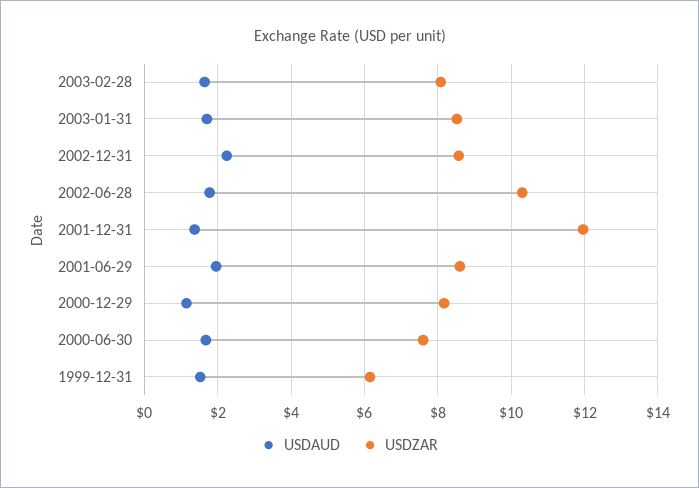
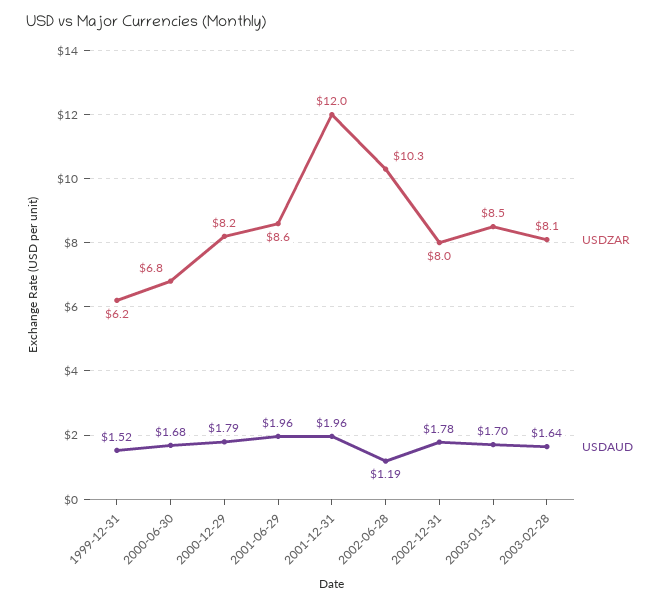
  {
    "USDAUD": {
      "2003-02-28": 1.64,
      "2003-01-31": 1.7,
-     "2002-12-31": 2.2,
+     "2002-12-31": 1.78,
-     "2002-06-28": 1.8,
+     "2002-06-28": 1.19,
-     "2001-12-31": 1.4,
+     "2001-12-31": 1.96,
      "2001-06-29": 1.96,
-     "2000-12-29": 1.2,
+     "2000-12-29": 1.79,
      "2000-06-30": 1.68,
      "1999-12-31": 1.52
    },
    "USDZAR": {
      "2003-02-28": 8.1,
      "2003-01-31": 8.5,
-     "2002-12-31": 8.6,
+     "2002-12-31": 8,
      "2002-06-28": 10.3,
      "2001-12-31": 12,
      "2001-06-29": 8.6,
      "2000-12-29": 8.2,
-     "2000-06-30": 7.6,
+     "2000-06-30": 6.8,
      "1999-12-31": 6.2
    }
  }

